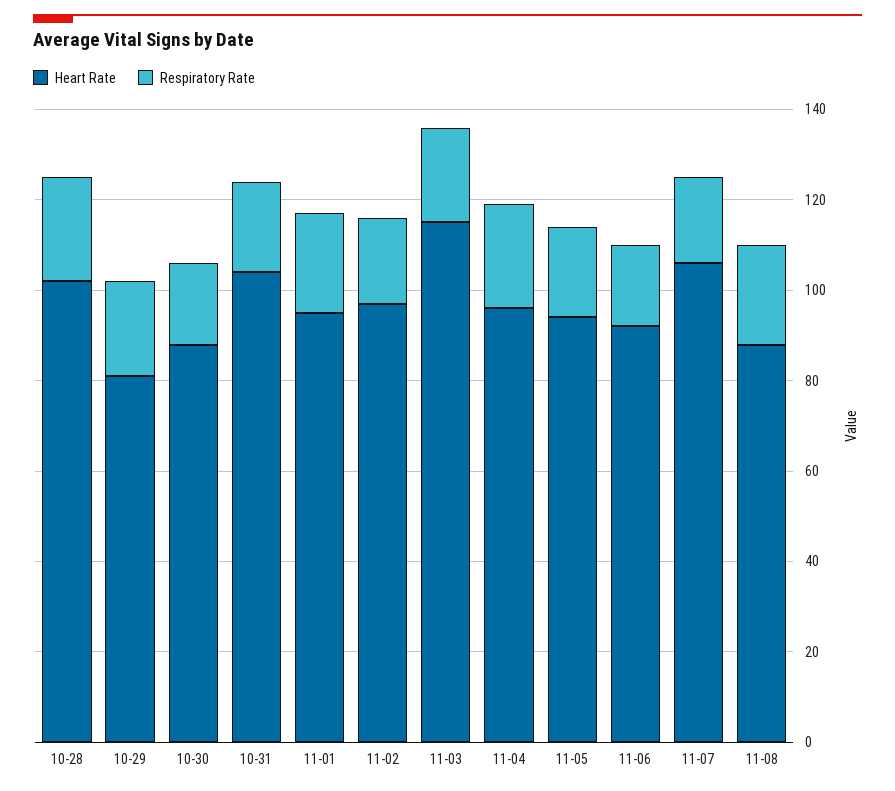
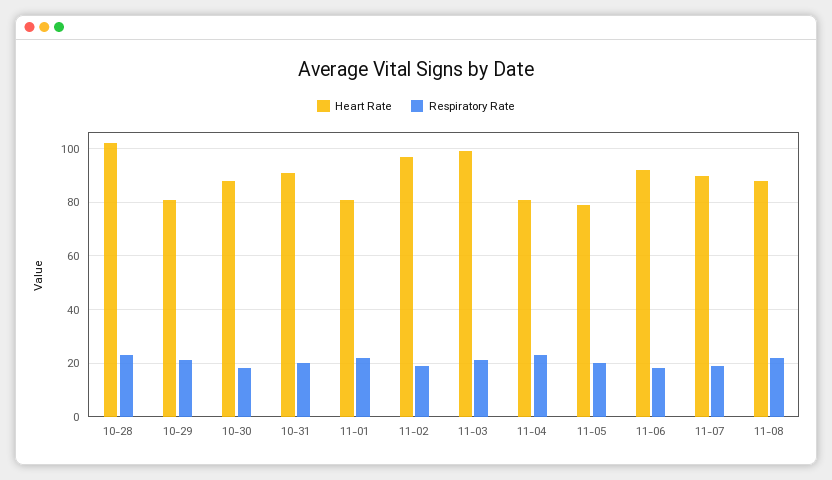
  {
    "Heart Rate": {
      "10-28": 100,
      "10-29": 80,
      "10-30": 90,
-     "10-31": 105,
+     "10-31": 90,
-     "11-01": 95,
+     "11-01": 80,
      "11-02": 95,
-     "11-03": 115,
+     "11-03": 100,
-     "11-04": 95,
+     "11-04": 80,
-     "11-05": 95,
+     "11-05": 80,
      "11-06": 90,
-     "11-07": 105,
+     "11-07": 90,
      "11-08": 90
    },
    "Respiratory Rate": {
      "10-28": 25,
      "10-29": 20,
      "10-30": 20,
      "10-31": 20,
      "11-01": 20,
      "11-02": 20,
      "11-03": 20,
      "11-04": 25,
      "11-05": 20,
      "11-06": 20,
      "11-07": 20,
      "11-08": 20
    }
  }

